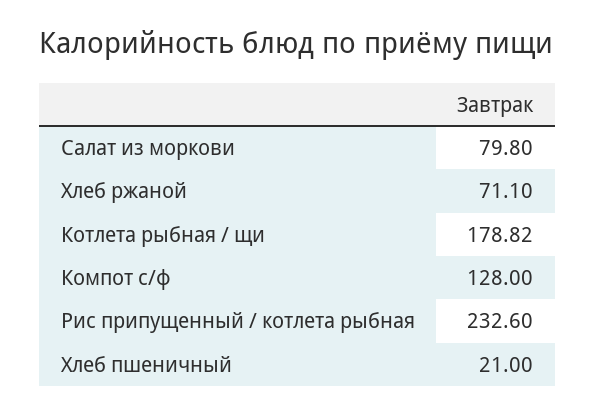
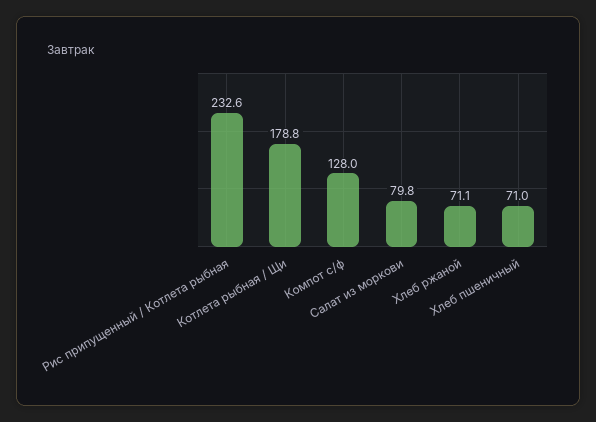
  {
    "Салат из моркови": 79.8,
    "Хлеб ржаной": 71.1,
    "Котлета рыбная / щи": 178.82,
    "Компот с/ф": 128,
    "Рис припущенный / котлета рыбная": 232.6,
-   "Хлеб пшеничный": 21
+   "Хлеб пшеничный": 71
  }

